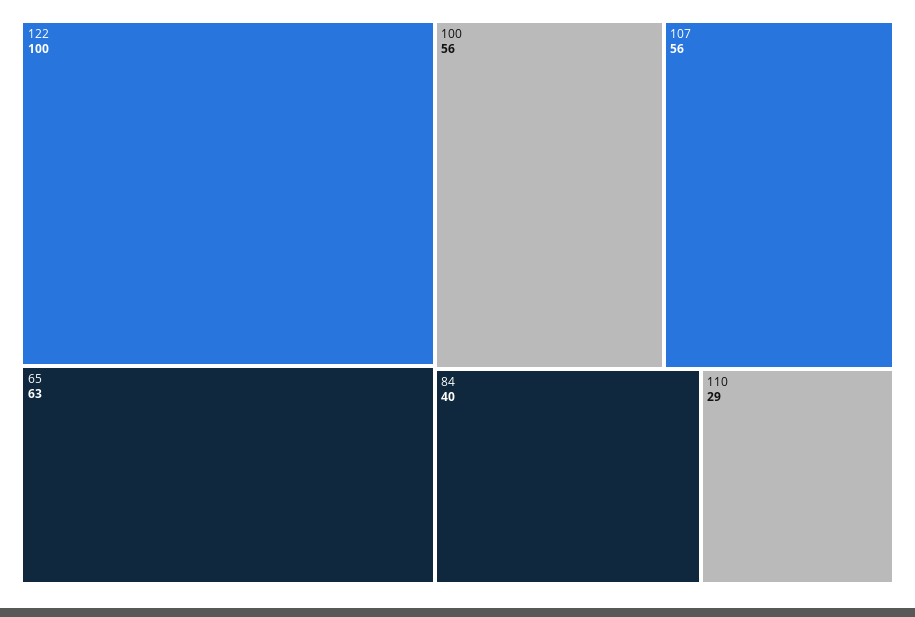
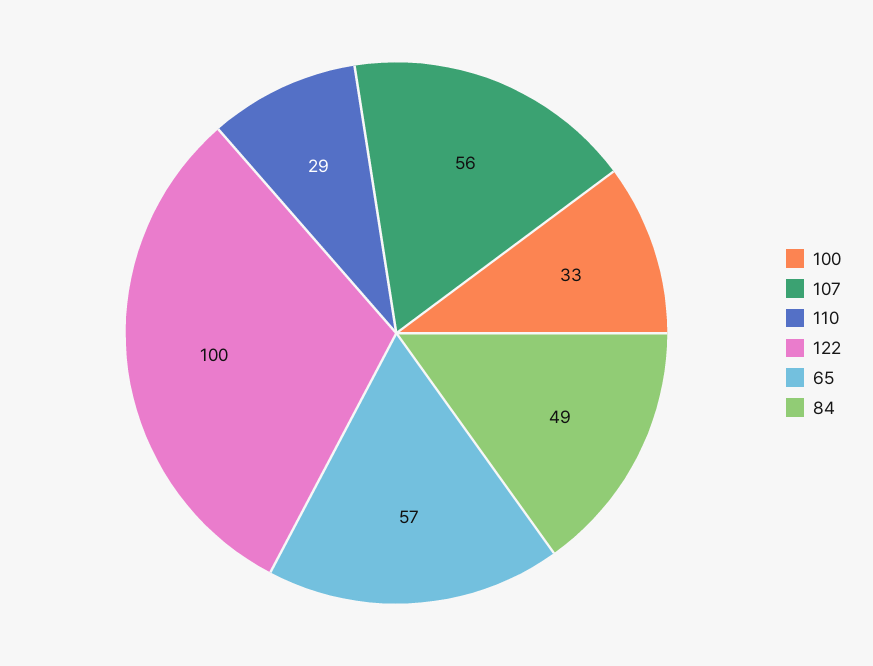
  {
    "122": 100,
-   "65": 63,
+   "65": 57,
-   "100": 56,
+   "100": 33,
    "107": 56,
-   "84": 40,
+   "84": 49,
    "110": 29
  }

